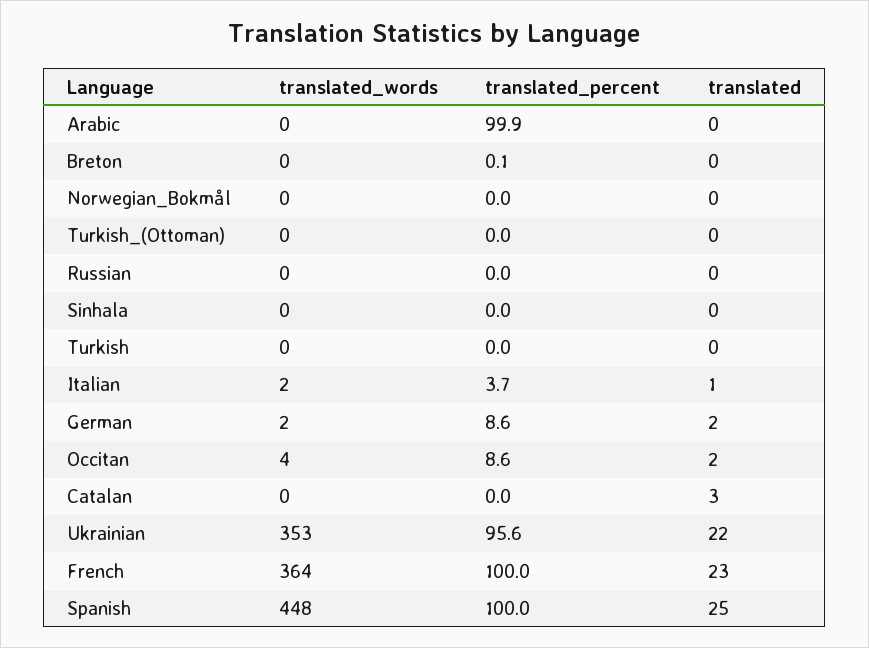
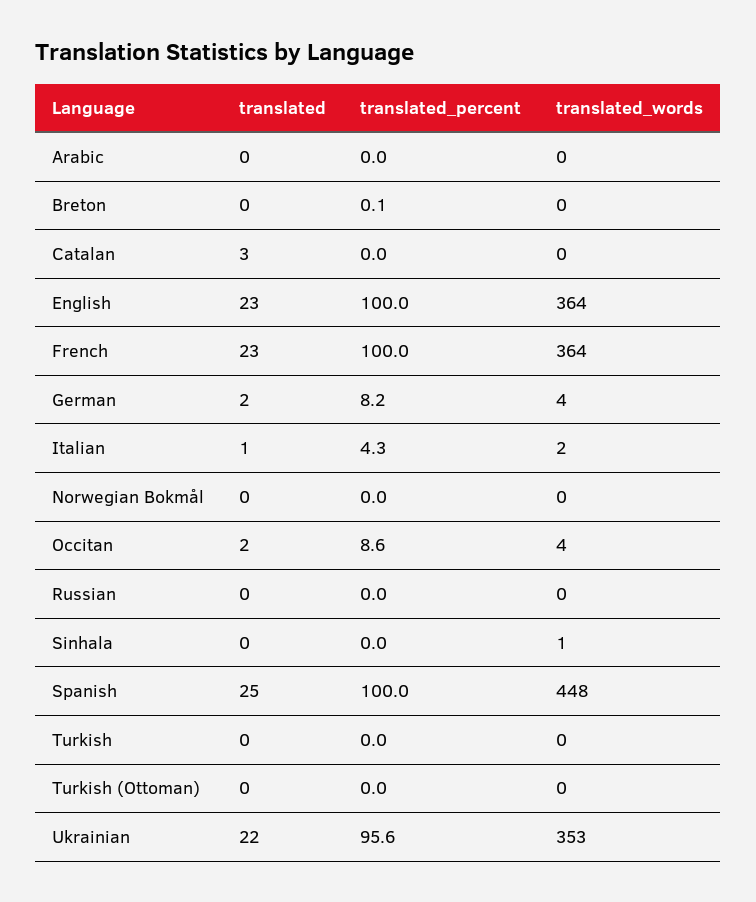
  {
    "translated_words": {
      "Arabic": 0,
      "Breton": 0,
      "Norwegian_Bokmål": 0,
      "Turkish_(Ottoman)": 0,
      "Russian": 0,
-     "Sinhala": 0,
+     "Sinhala": 1,
      "Turkish": 0,
      "Italian": 2,
-     "German": 2,
+     "German": 4,
      "Occitan": 4,
      "Catalan": 0,
      "Ukrainian": 353,
      "French": 364,
-     "Spanish": 448
+     "Spanish": 448,
+     "English": 364
    },
    "translated_percent": {
-     "Arabic": 99.9,
+     "Arabic": 0,
      "Breton": 0.1,
      "Norwegian_Bokmål": 0,
      "Turkish_(Ottoman)": 0,
      "Russian": 0,
      "Sinhala": 0,
      "Turkish": 0,
-     "Italian": 3.7,
+     "Italian": 4.3,
-     "German": 8.6,
+     "German": 8.2,
      "Occitan": 8.6,
      "Catalan": 0,
      "Ukrainian": 95.6,
      "French": 100,
-     "Spanish": 100
+     "Spanish": 100,
+     "English": 100
    },
    "translated": {
      "Arabic": 0,
      "Breton": 0,
      "Norwegian_Bokmål": 0,
      "Turkish_(Ottoman)": 0,
      "Russian": 0,
      "Sinhala": 0,
      "Turkish": 0,
      "Italian": 1,
      "German": 2,
      "Occitan": 2,
      "Catalan": 3,
      "Ukrainian": 22,
      "French": 23,
-     "Spanish": 25
+     "Spanish": 25,
+     "English": 23
    }
  }

